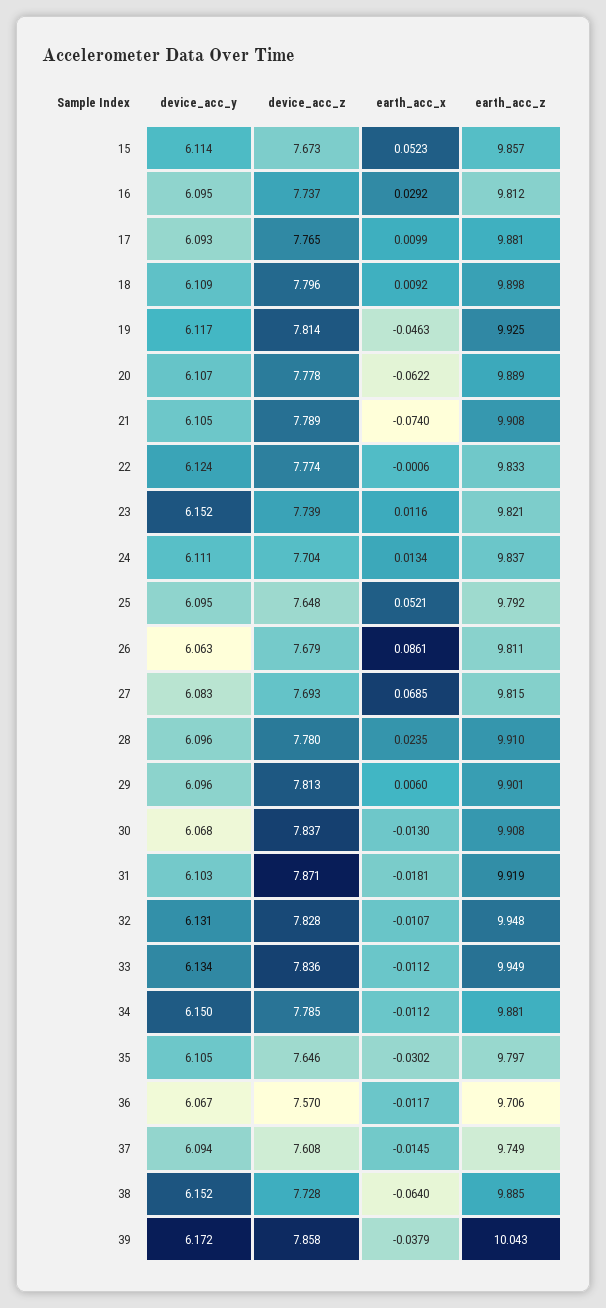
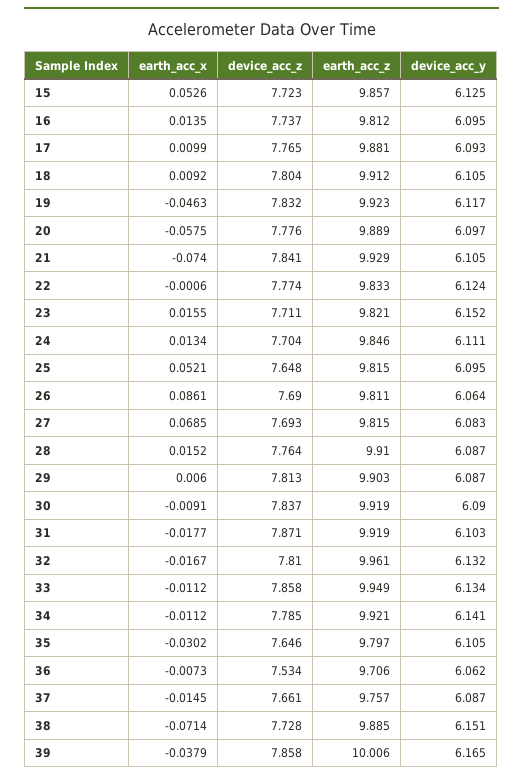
  {
    "device_acc_y": {
-     "15": 6.114,
+     "15": 6.125,
      "16": 6.095,
      "17": 6.093,
-     "18": 6.109,
+     "18": 6.105,
      "19": 6.117,
-     "20": 6.107,
+     "20": 6.097,
      "21": 6.105,
      "22": 6.124,
      "23": 6.152,
      "24": 6.111,
      "25": 6.095,
-     "26": 6.063,
+     "26": 6.064,
      "27": 6.083,
-     "28": 6.096,
+     "28": 6.087,
-     "29": 6.096,
+     "29": 6.087,
-     "30": 6.068,
+     "30": 6.09,
      "31": 6.103,
-     "32": 6.131,
+     "32": 6.132,
      "33": 6.134,
-     "34": 6.15,
+     "34": 6.141,
      "35": 6.105,
-     "36": 6.067,
+     "36": 6.062,
-     "37": 6.094,
+     "37": 6.087,
-     "38": 6.152,
+     "38": 6.151,
-     "39": 6.172
+     "39": 6.165
    },
    "device_acc_z": {
-     "15": 7.673,
+     "15": 7.723,
      "16": 7.737,
      "17": 7.765,
-     "18": 7.796,
+     "18": 7.804,
-     "19": 7.814,
+     "19": 7.832,
-     "20": 7.778,
+     "20": 7.776,
-     "21": 7.789,
+     "21": 7.841,
      "22": 7.774,
-     "23": 7.739,
+     "23": 7.711,
      "24": 7.704,
      "25": 7.648,
-     "26": 7.679,
+     "26": 7.69,
      "27": 7.693,
-     "28": 7.78,
+     "28": 7.764,
      "29": 7.813,
      "30": 7.837,
      "31": 7.871,
-     "32": 7.828,
+     "32": 7.81,
-     "33": 7.836,
+     "33": 7.858,
      "34": 7.785,
      "35": 7.646,
-     "36": 7.57,
+     "36": 7.534,
-     "37": 7.608,
+     "37": 7.661,
      "38": 7.728,
      "39": 7.858
    },
    "earth_acc_x": {
-     "15": 0.0523,
+     "15": 0.0526,
-     "16": 0.0292,
+     "16": 0.0135,
      "17": 0.0099,
      "18": 0.0092,
      "19": -0.0463,
-     "20": -0.0622,
+     "20": -0.0575,
      "21": -0.074,
      "22": -0.0006,
-     "23": 0.0116,
+     "23": 0.0155,
      "24": 0.0134,
      "25": 0.0521,
      "26": 0.0861,
      "27": 0.0685,
-     "28": 0.0235,
+     "28": 0.0152,
      "29": 0.006,
-     "30": -0.013,
+     "30": -0.0091,
-     "31": -0.0181,
+     "31": -0.0177,
-     "32": -0.0107,
+     "32": -0.0167,
      "33": -0.0112,
      "34": -0.0112,
      "35": -0.0302,
-     "36": -0.0117,
+     "36": -0.0073,
      "37": -0.0145,
-     "38": -0.064,
+     "38": -0.0714,
      "39": -0.0379
    },
    "earth_acc_z": {
      "15": 9.857,
      "16": 9.812,
      "17": 9.881,
-     "18": 9.898,
+     "18": 9.912,
-     "19": 9.925,
+     "19": 9.923,
      "20": 9.889,
-     "21": 9.908,
+     "21": 9.929,
      "22": 9.833,
      "23": 9.821,
-     "24": 9.837,
+     "24": 9.846,
-     "25": 9.792,
+     "25": 9.815,
      "26": 9.811,
      "27": 9.815,
      "28": 9.91,
-     "29": 9.901,
+     "29": 9.903,
-     "30": 9.908,
+     "30": 9.919,
      "31": 9.919,
-     "32": 9.948,
+     "32": 9.961,
      "33": 9.949,
-     "34": 9.881,
+     "34": 9.921,
      "35": 9.797,
      "36": 9.706,
-     "37": 9.749,
+     "37": 9.757,
      "38": 9.885,
-     "39": 10.043
+     "39": 10.006
    }
  }

